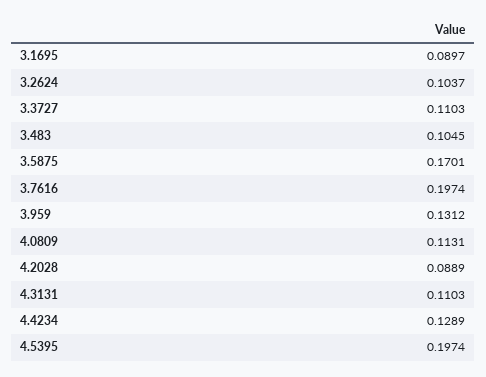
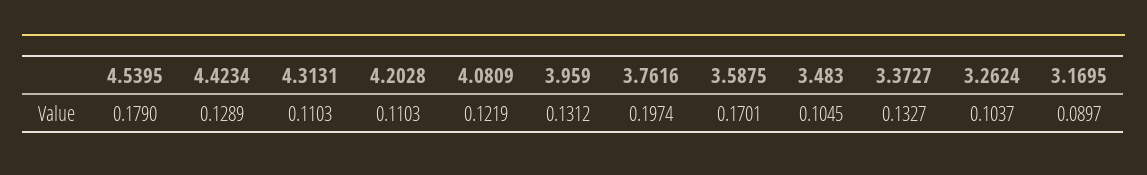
  {
    "3.1695": 0.0897,
    "3.2624": 0.1037,
-   "3.3727": 0.1103,
+   "3.3727": 0.1327,
    "3.483": 0.1045,
    "3.5875": 0.1701,
    "3.7616": 0.1974,
    "3.959": 0.1312,
-   "4.0809": 0.1131,
+   "4.0809": 0.1219,
-   "4.2028": 0.0889,
+   "4.2028": 0.1103,
    "4.3131": 0.1103,
    "4.4234": 0.1289,
-   "4.5395": 0.1974
+   "4.5395": 0.179
  }

